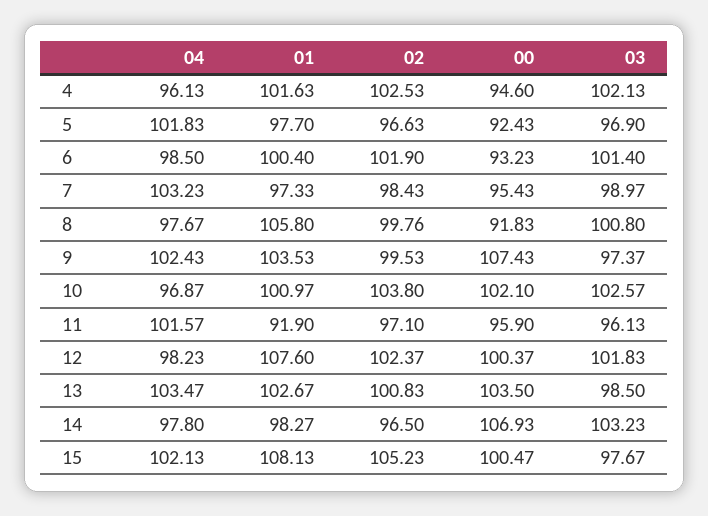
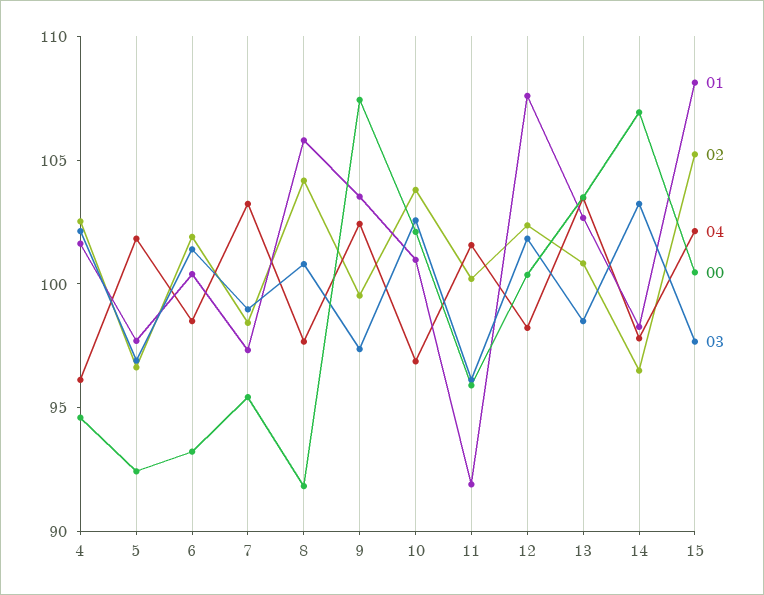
  {
    "04": {
      "4": 96.13,
      "5": 101.83,
      "6": 98.5,
      "7": 103.23,
      "8": 97.67,
      "9": 102.43,
      "10": 96.87,
      "11": 101.57,
      "12": 98.23,
      "13": 103.47,
      "14": 97.8,
      "15": 102.13
    },
    "01": {
      "4": 101.63,
      "5": 97.7,
      "6": 100.4,
      "7": 97.33,
      "8": 105.8,
      "9": 103.53,
      "10": 100.97,
      "11": 91.9,
      "12": 107.6,
      "13": 102.67,
      "14": 98.27,
      "15": 108.13
    },
    "02": {
      "4": 102.53,
      "5": 96.63,
      "6": 101.9,
      "7": 98.43,
-     "8": 99.76,
+     "8": 104,
      "9": 99.53,
      "10": 103.8,
-     "11": 97.1,
+     "11": 100,
      "12": 102.37,
      "13": 100.83,
      "14": 96.5,
      "15": 105.23
    },
    "00": {
      "4": 94.6,
      "5": 92.43,
      "6": 93.23,
      "7": 95.43,
      "8": 91.83,
      "9": 107.43,
      "10": 102.1,
      "11": 95.9,
      "12": 100.37,
      "13": 103.5,
      "14": 106.93,
      "15": 100.47
    },
    "03": {
      "4": 102.13,
      "5": 96.9,
      "6": 101.4,
      "7": 98.97,
      "8": 100.8,
      "9": 97.37,
      "10": 102.57,
      "11": 96.13,
      "12": 101.83,
      "13": 98.5,
      "14": 103.23,
      "15": 97.67
    }
  }

